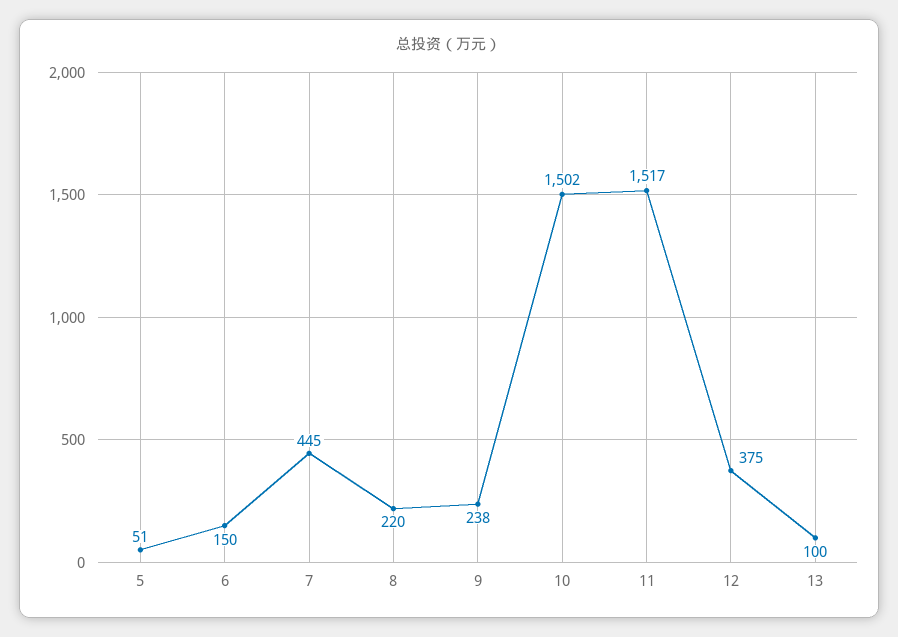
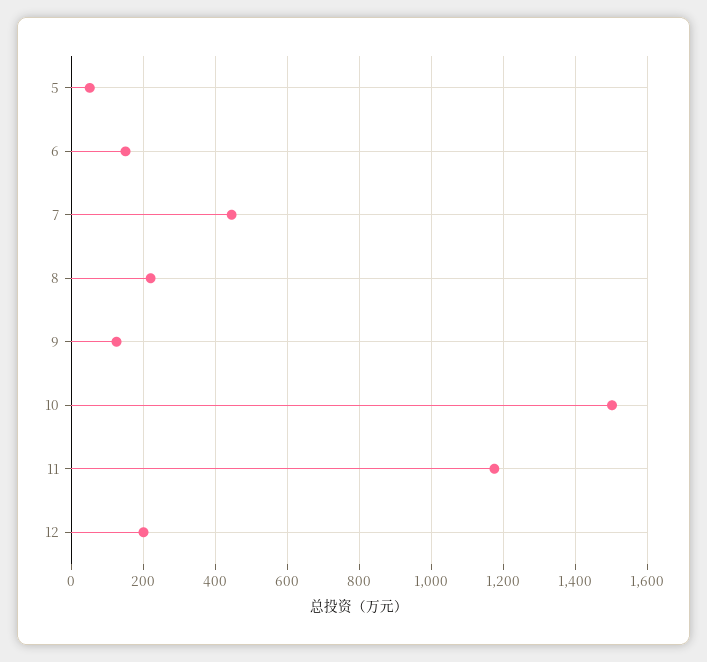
  {
    "5": 51,
    "6": 150,
    "7": 445,
    "8": 220,
-   "9": 238,
+   "9": 120,
    "10": 1502,
-   "11": 1517,
+   "11": 1180,
-   "12": 375,
+   "12": 200
-   "13": 100
  }

